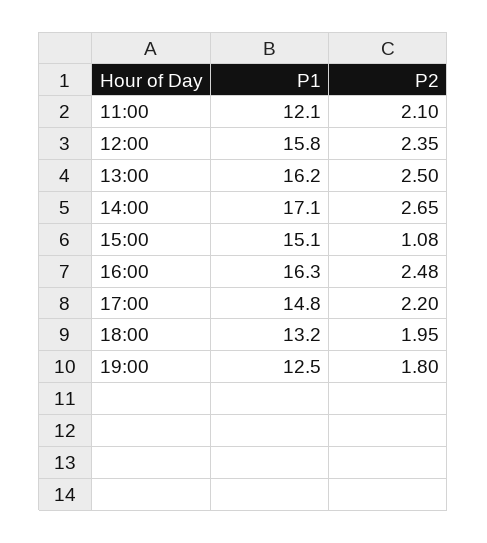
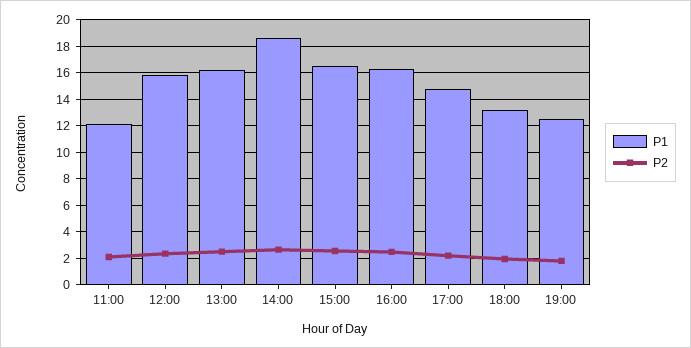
  {
    "P1": {
      "11:00": 12.1,
      "12:00": 15.8,
      "13:00": 16.2,
-     "14:00": 17.1,
+     "14:00": 18.5,
-     "15:00": 15.1,
+     "15:00": 16.5,
      "16:00": 16.3,
      "17:00": 14.8,
      "18:00": 13.2,
      "19:00": 12.5
    },
    "P2": {
      "11:00": 2.1,
      "12:00": 2.35,
      "13:00": 2.5,
      "14:00": 2.65,
-     "15:00": 1.08,
+     "15:00": 2.5,
      "16:00": 2.48,
      "17:00": 2.2,
      "18:00": 1.95,
      "19:00": 1.8
    }
  }

